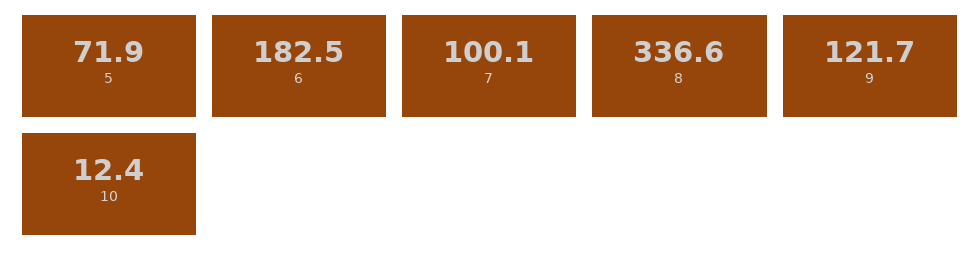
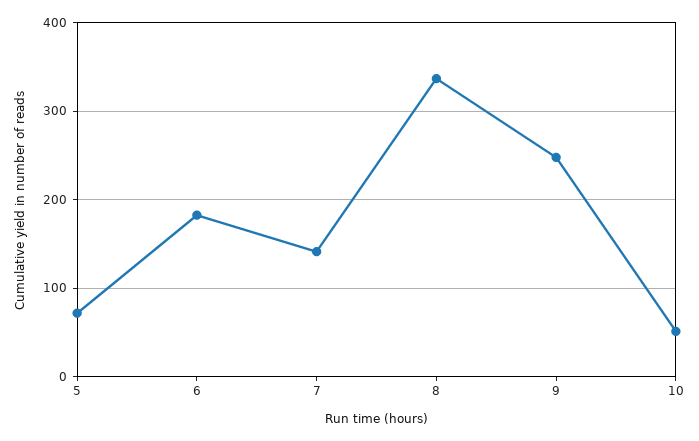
  {
    "5": 71.9,
    "6": 182.5,
-   "7": 100.1,
+   "7": 140,
    "8": 336.6,
-   "9": 121.7,
+   "9": 250,
-   "10": 12.4
+   "10": 50
  }

